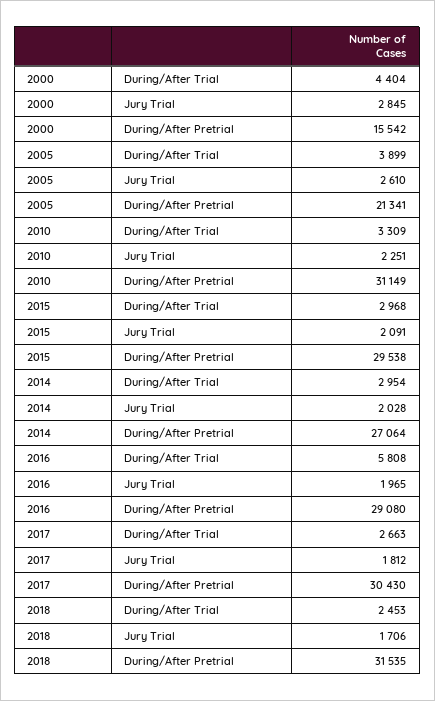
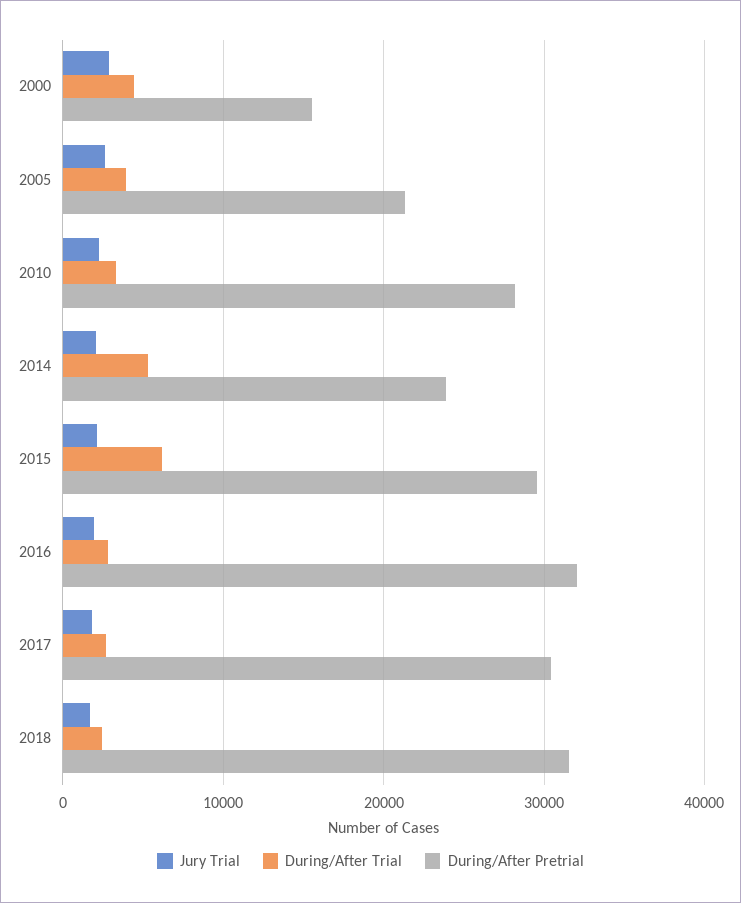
  {
    "During/After Trial": {
      "2000": 4404,
      "2005": 3899,
      "2010": 3309,
-     "2015": 2968,
+     "2015": 6000,
-     "2014": 2954,
+     "2014": 5000,
-     "2016": 5808,
+     "2016": 3000,
      "2017": 2663,
      "2018": 2453
    },
    "Jury Trial": {
      "2000": 2845,
      "2005": 2610,
      "2010": 2251,
      "2015": 2091,
      "2014": 2028,
      "2016": 1965,
      "2017": 1812,
      "2018": 1706
    },
    "During/After Pretrial": {
      "2000": 15542,
      "2005": 21341,
-     "2010": 31149,
+     "2010": 28000,
      "2015": 29538,
-     "2014": 27064,
+     "2014": 24000,
-     "2016": 29080,
+     "2016": 32000,
      "2017": 30430,
      "2018": 31535
    }
  }

